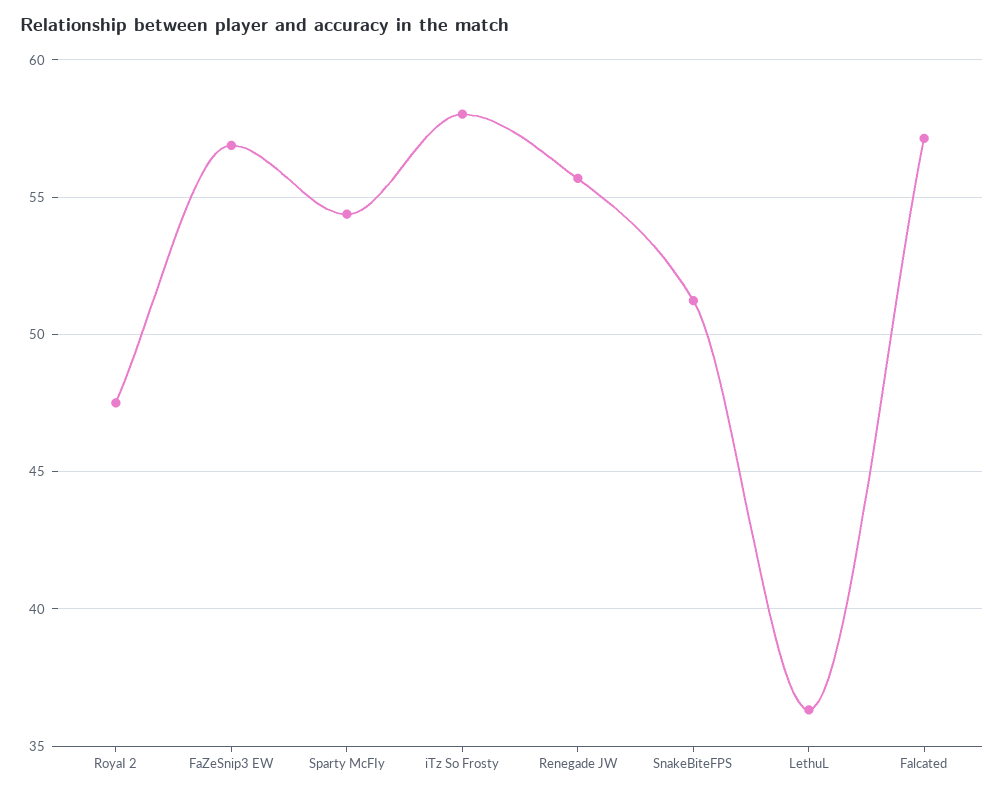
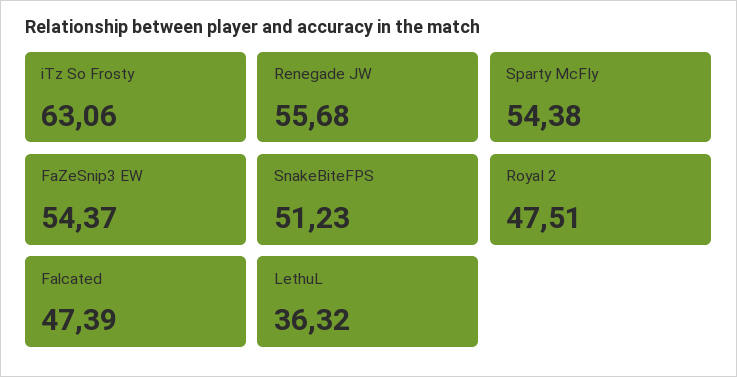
  {
    "RoyaI 2": 47.51,
-   "FaZeSnip3 EW": 57,
+   "FaZeSnip3 EW": 54.37,
    "Sparty McFIy": 54.38,
-   "iTz So Frosty": 58,
+   "iTz So Frosty": 63.06,
    "Renegade JW": 55.68,
    "SnakeBiteFPS": 51.23,
    "LethuL": 36.32,
-   "Falcated": 57
+   "Falcated": 47.39
  }

